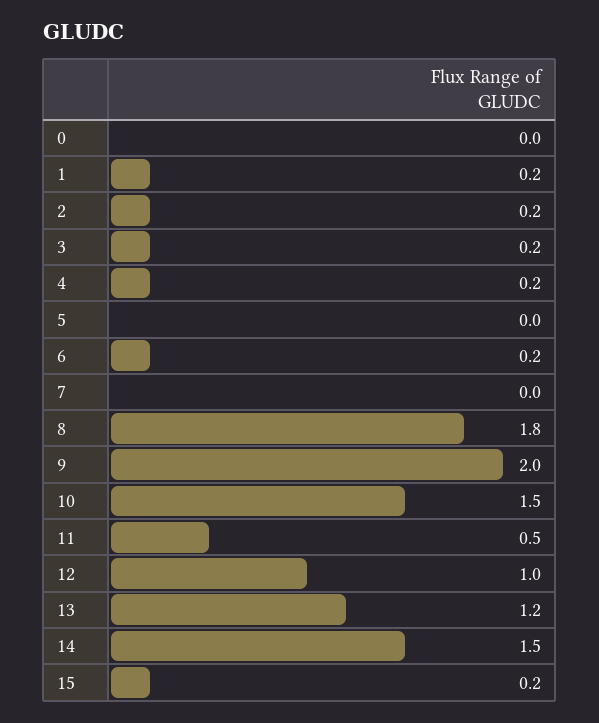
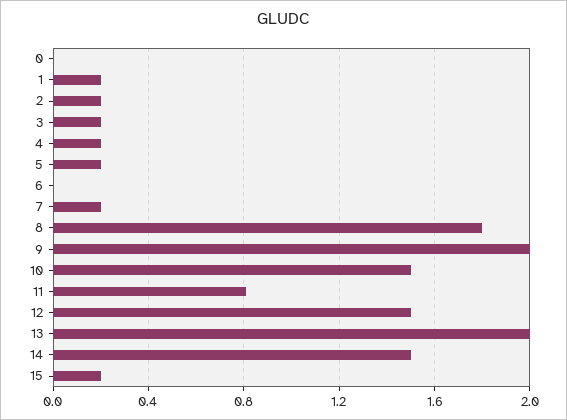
  {
    "0": 0,
    "1": 0.2,
    "2": 0.2,
    "3": 0.2,
    "4": 0.2,
-   "5": 0,
+   "5": 0.2,
-   "6": 0.2,
+   "6": 0,
-   "7": 0,
+   "7": 0.2,
    "8": 1.8,
    "9": 2,
    "10": 1.5,
-   "11": 0.5,
+   "11": 0.8,
-   "12": 1,
+   "12": 1.5,
-   "13": 1.2,
+   "13": 2,
    "14": 1.5,
    "15": 0.2
  }

